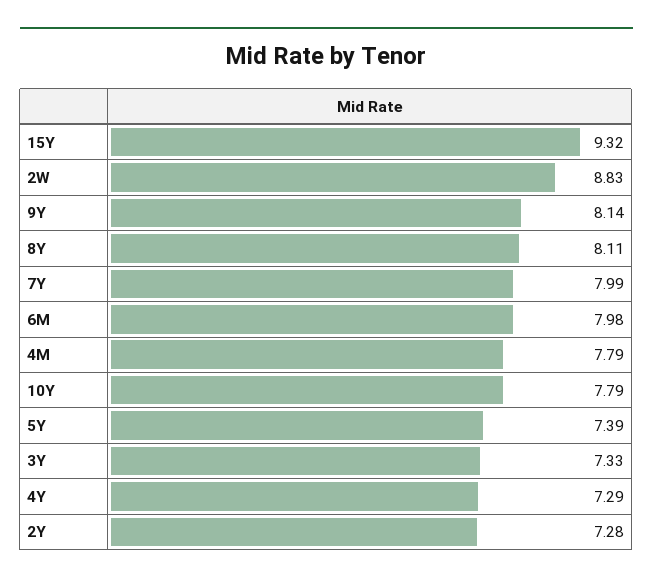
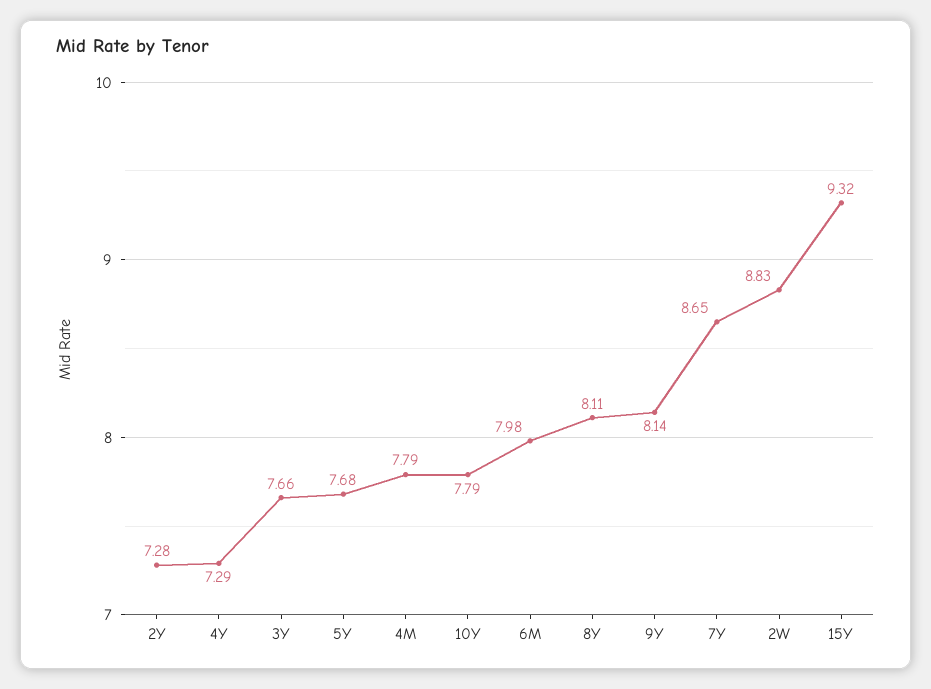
  {
    "15Y": 9.32,
    "2W": 8.83,
    "9Y": 8.14,
    "8Y": 8.11,
-   "7Y": 7.99,
+   "7Y": 8.65,
    "6M": 7.98,
    "4M": 7.79,
    "10Y": 7.79,
-   "5Y": 7.39,
+   "5Y": 7.68,
-   "3Y": 7.33,
+   "3Y": 7.66,
    "4Y": 7.29,
    "2Y": 7.28
  }

